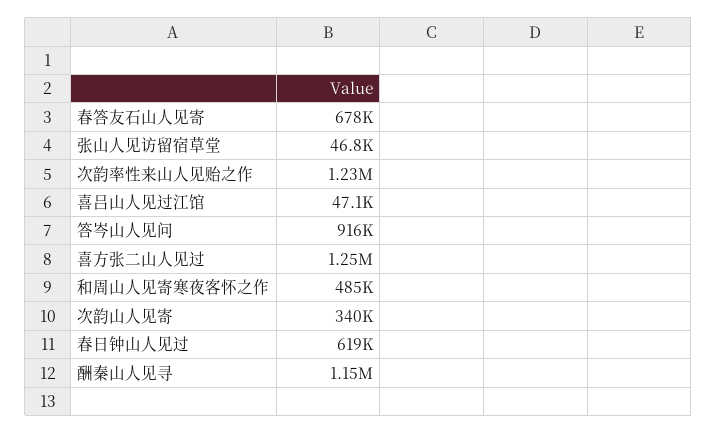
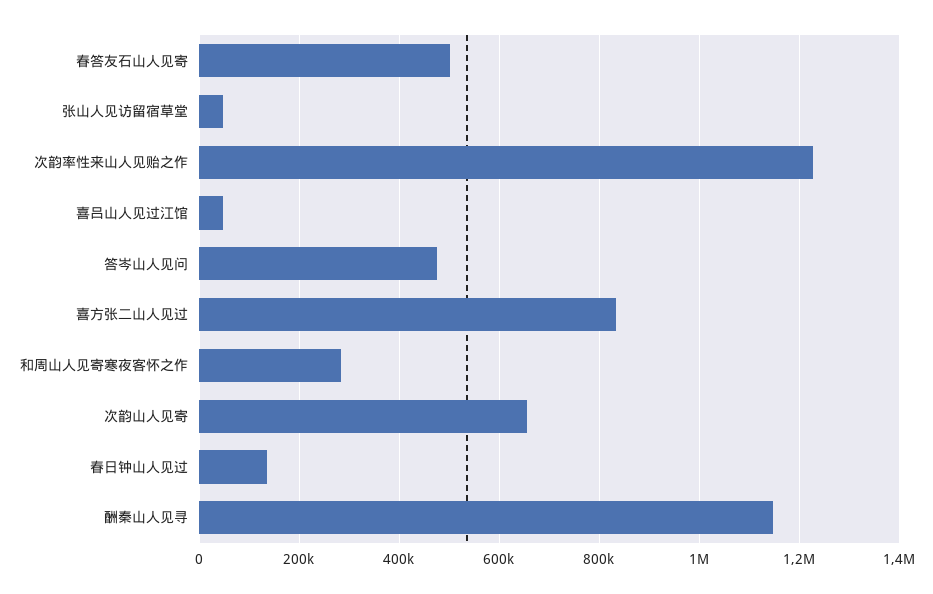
  {
-   "春答友石山人见寄": 678000,
+   "春答友石山人见寄": 500000,
    "张山人见访留宿草堂": 46800,
    "次韵率性来山人见贻之作": 1230000,
    "喜吕山人见过江馆": 47100,
-   "答岑山人见问": 916000,
+   "答岑山人见问": 480000,
-   "喜方张二山人见过": 1250000,
+   "喜方张二山人见过": 840000,
-   "和周山人见寄寒夜客怀之作": 485000,
+   "和周山人见寄寒夜客怀之作": 280000,
-   "次韵山人见寄": 340000,
+   "次韵山人见寄": 660000,
-   "春日钟山人见过": 619000,
+   "春日钟山人见过": 140000,
    "酬秦山人见寻": 1150000
  }

